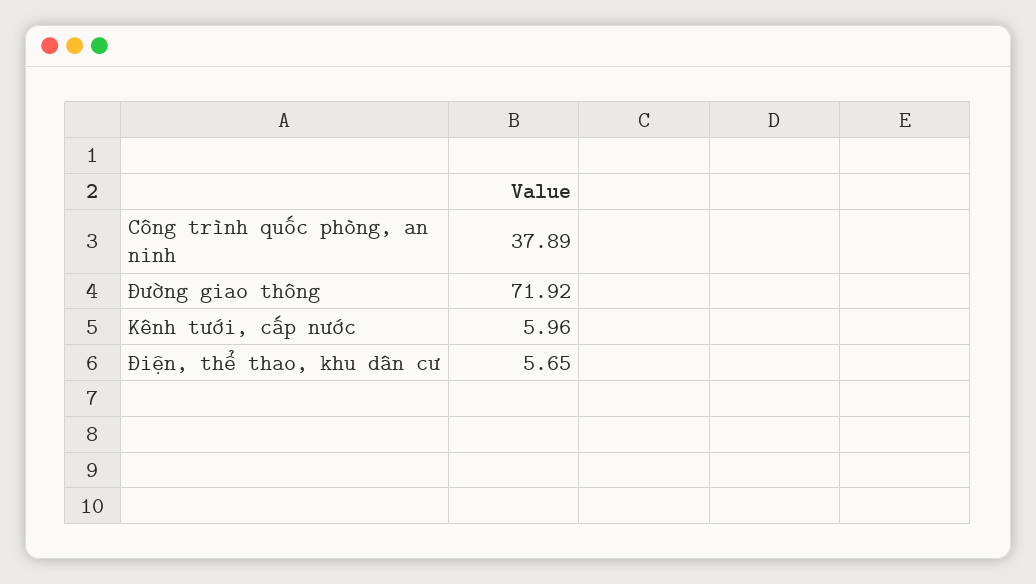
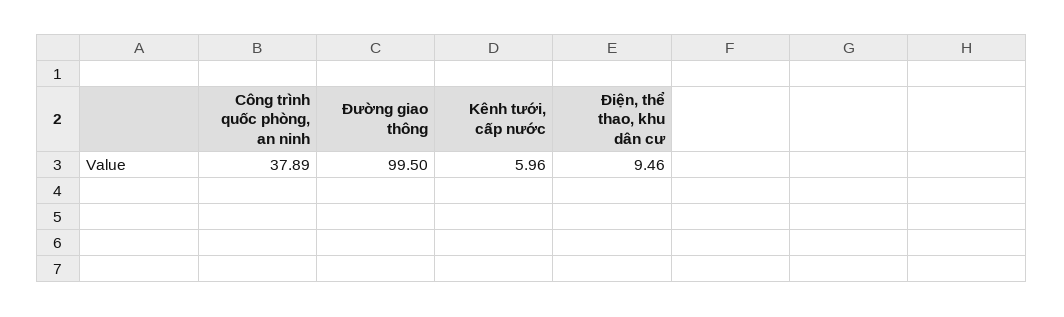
  {
    "Công trình quốc phòng, an ninh": 37.89,
-   "Đường giao thông": 71.92,
+   "Đường giao thông": 99.5,
    "Kênh tưới, cấp nước": 5.96,
-   "Điện, thể thao, khu dân cư": 5.65
+   "Điện, thể thao, khu dân cư": 9.46
  }

